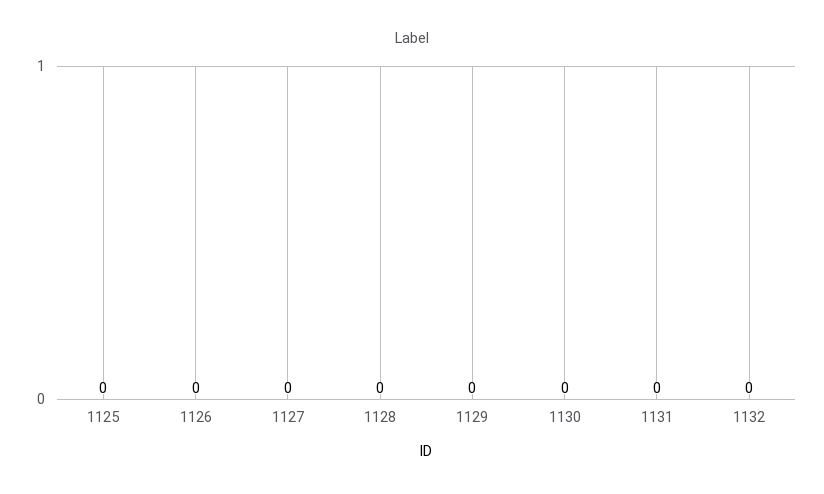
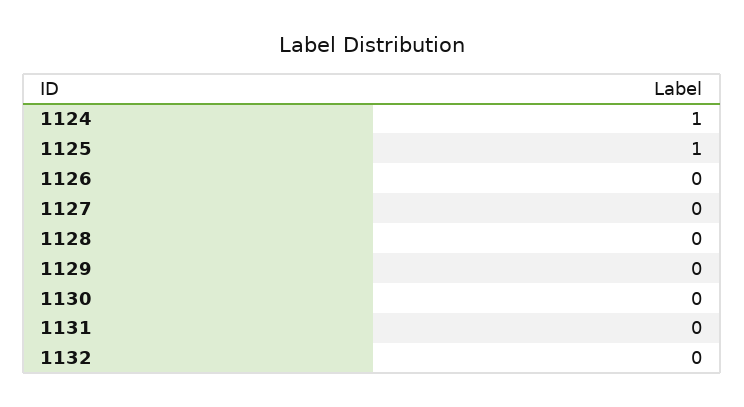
  {
-   "1125": 0,
+   "1125": 1,
    "1126": 0,
    "1127": 0,
    "1128": 0,
    "1129": 0,
    "1130": 0,
    "1131": 0,
-   "1132": 0
+   "1132": 0,
+   "1124": 1
  }

